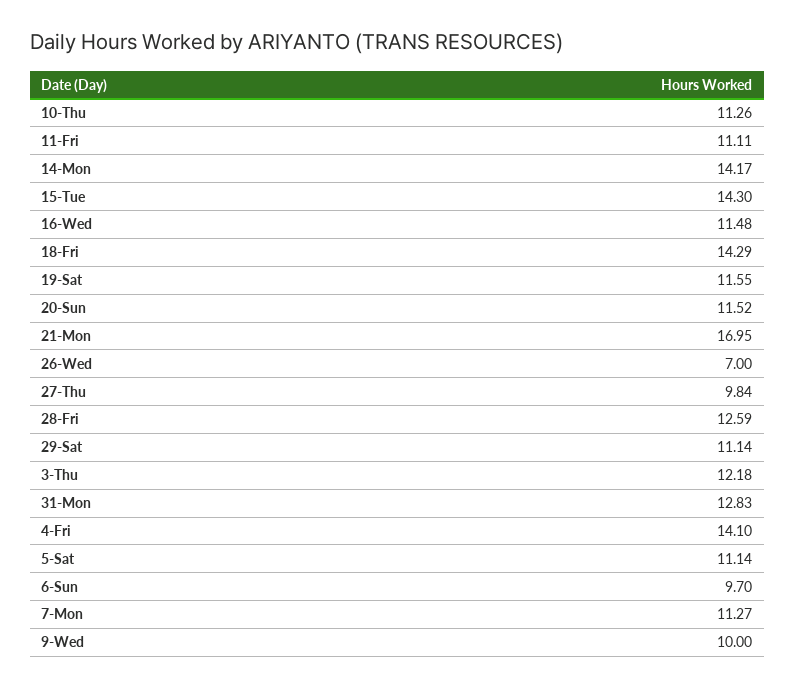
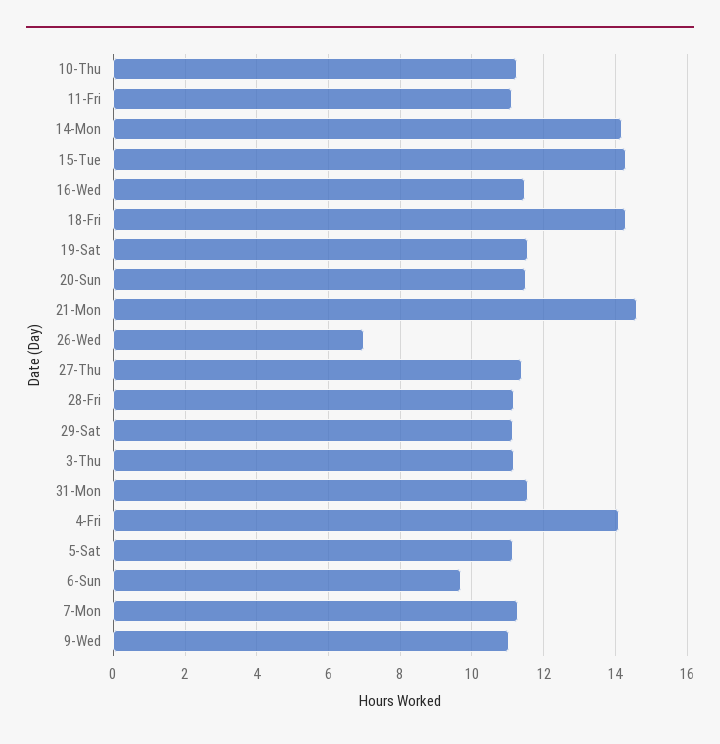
  {
    "10-Thu": 11.26,
    "11-Fri": 11.11,
    "14-Mon": 14.17,
    "15-Tue": 14.3,
    "16-Wed": 11.48,
    "18-Fri": 14.29,
    "19-Sat": 11.55,
    "20-Sun": 11.52,
-   "21-Mon": 16.95,
+   "21-Mon": 14.6,
    "26-Wed": 7,
-   "27-Thu": 9.84,
+   "27-Thu": 11.4,
-   "28-Fri": 12.59,
+   "28-Fri": 11.2,
    "29-Sat": 11.14,
-   "3-Thu": 12.18,
+   "3-Thu": 11.2,
-   "31-Mon": 12.83,
+   "31-Mon": 11.6,
    "4-Fri": 14.1,
    "5-Sat": 11.14,
    "6-Sun": 9.7,
    "7-Mon": 11.27,
-   "9-Wed": 10
+   "9-Wed": 11
  }

